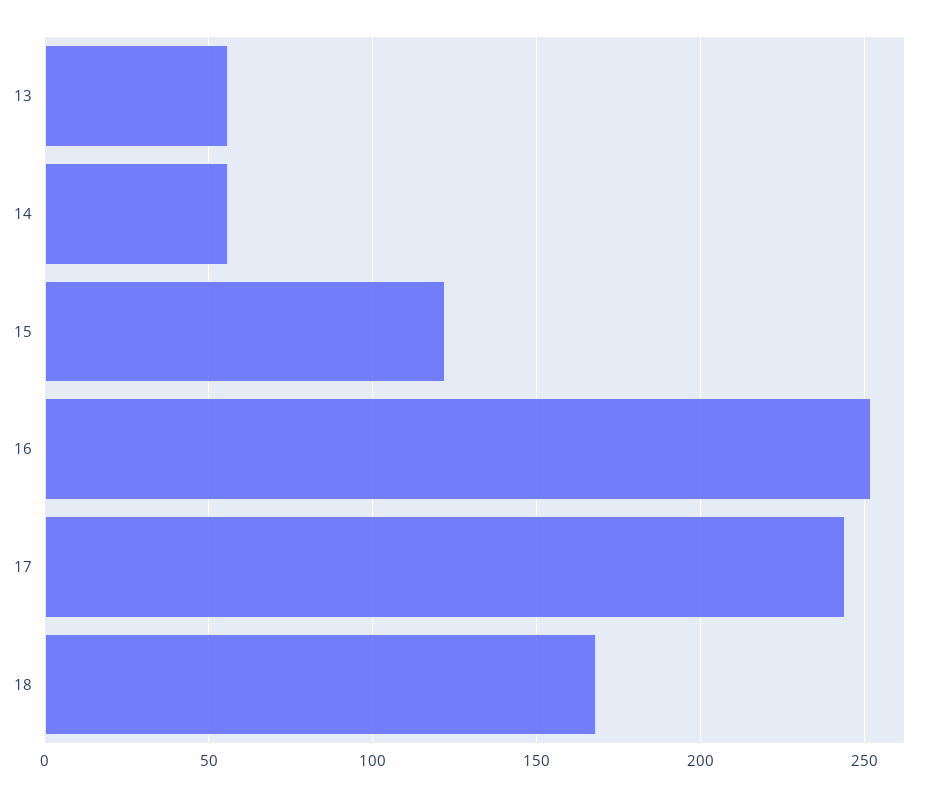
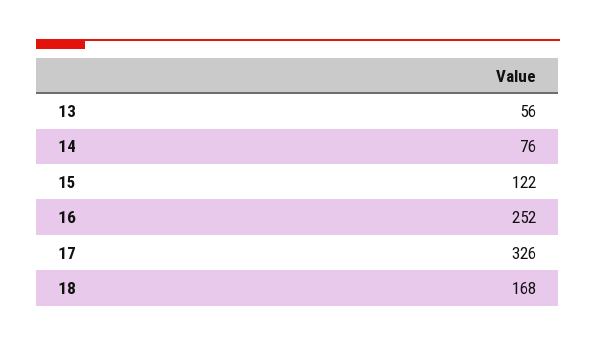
  {
    "13": 56,
-   "14": 55,
+   "14": 76,
    "15": 122,
    "16": 252,
-   "17": 245,
+   "17": 326,
    "18": 168
  }

